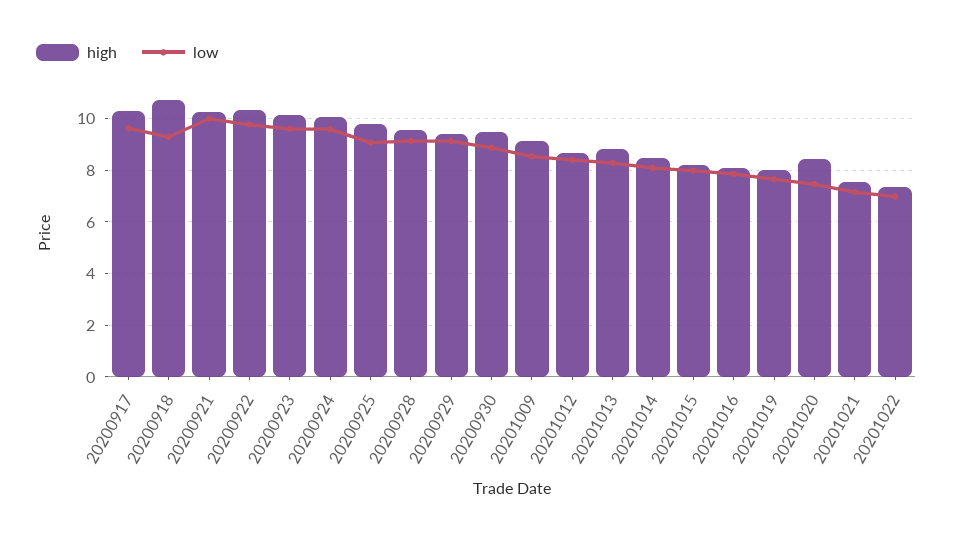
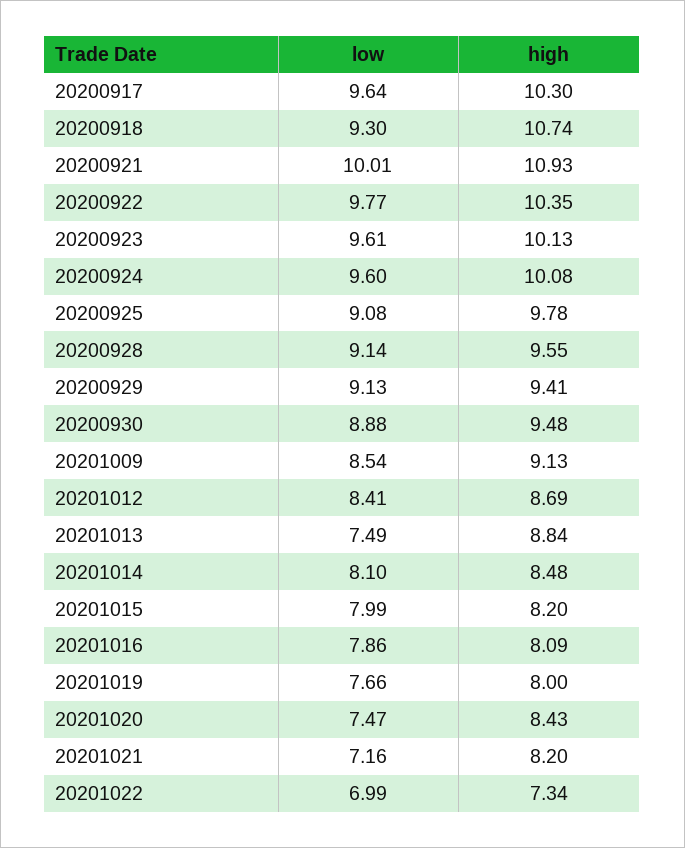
  {
    "high": {
      "20200917": 10.3,
      "20200918": 10.74,
-     "20200921": 10.25,
+     "20200921": 10.93,
      "20200922": 10.35,
      "20200923": 10.13,
      "20200924": 10.08,
      "20200925": 9.78,
      "20200928": 9.55,
      "20200929": 9.41,
      "20200930": 9.48,
      "20201009": 9.13,
      "20201012": 8.69,
      "20201013": 8.84,
      "20201014": 8.48,
      "20201015": 8.2,
      "20201016": 8.09,
      "20201019": 8,
      "20201020": 8.43,
-     "20201021": 7.5,
+     "20201021": 8.2,
      "20201022": 7.34
    },
    "low": {
      "20200917": 9.64,
      "20200918": 9.3,
      "20200921": 10.01,
      "20200922": 9.77,
      "20200923": 9.61,
      "20200924": 9.6,
      "20200925": 9.08,
      "20200928": 9.14,
      "20200929": 9.13,
      "20200930": 8.88,
      "20201009": 8.54,
      "20201012": 8.41,
-     "20201013": 8.25,
+     "20201013": 7.49,
      "20201014": 8.1,
      "20201015": 7.99,
      "20201016": 7.86,
      "20201019": 7.66,
      "20201020": 7.47,
      "20201021": 7.16,
      "20201022": 6.99
    }
  }

